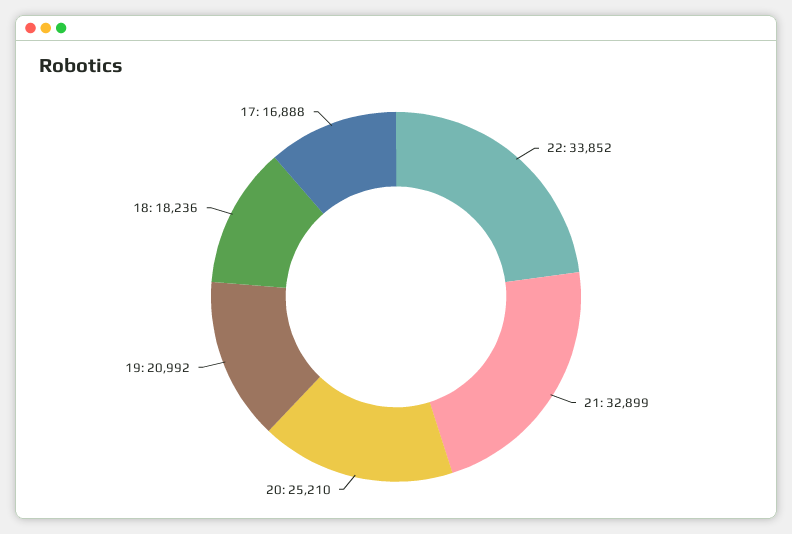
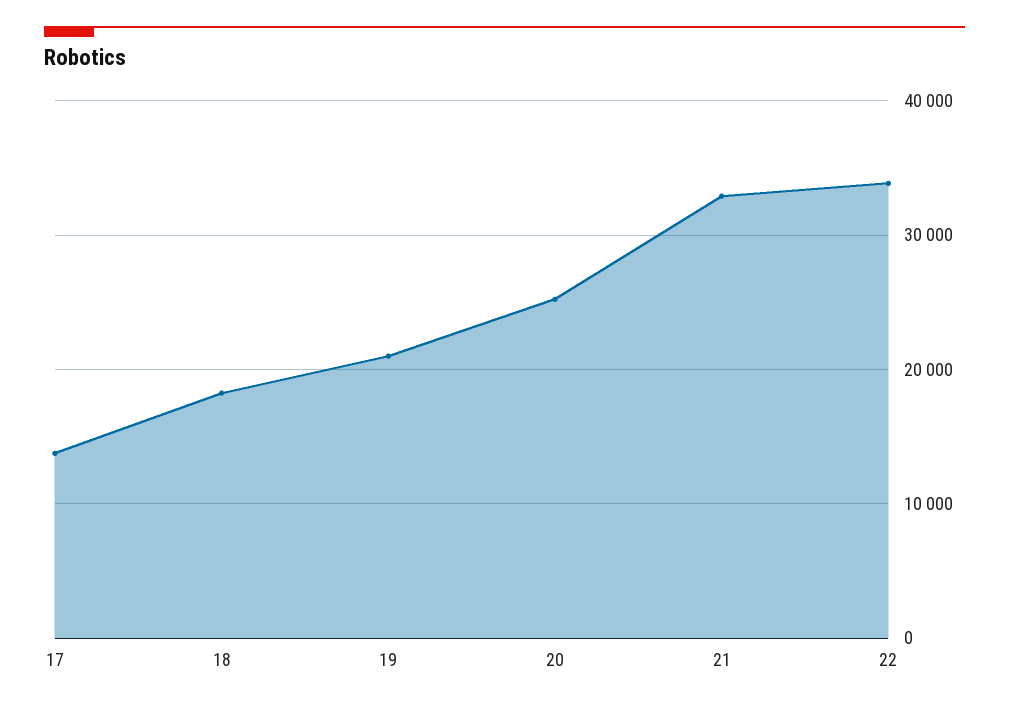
  {
    "22": 33852,
    "21": 32899,
    "20": 25210,
    "19": 20992,
    "18": 18236,
-   "17": 16888
+   "17": 14000
  }

